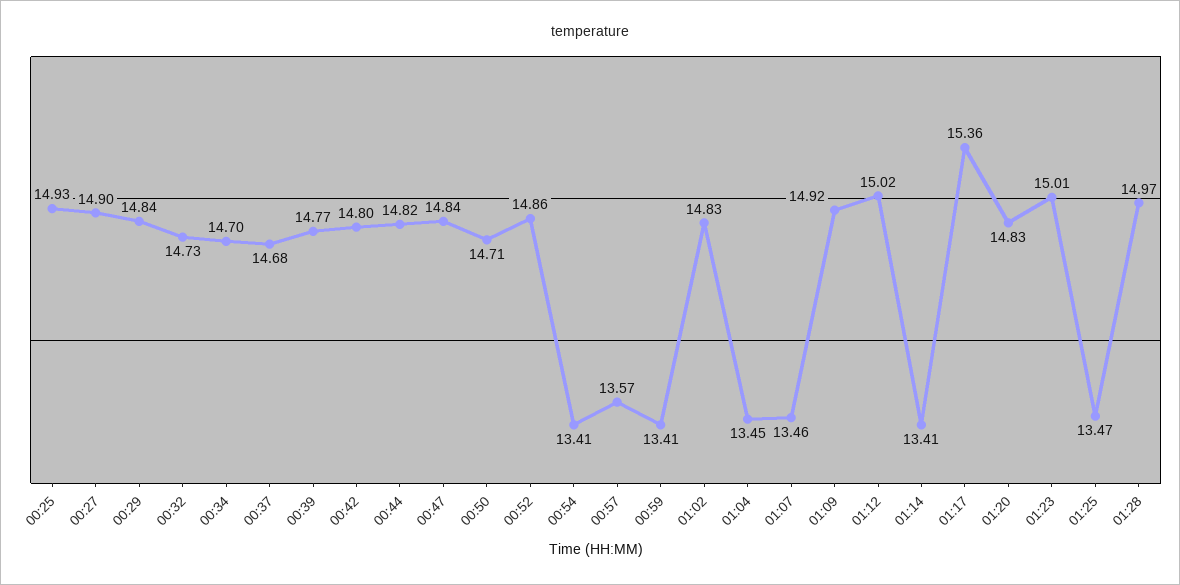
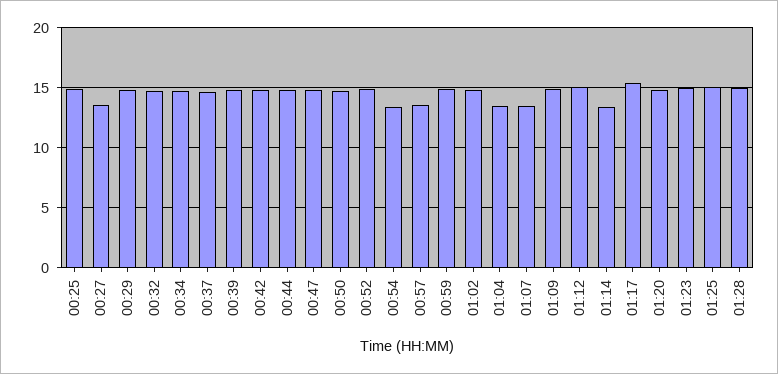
  {
    "00:25": 14.93,
-   "00:27": 14.9,
+   "00:27": 13.5,
    "00:29": 14.84,
    "00:32": 14.73,
    "00:34": 14.7,
    "00:37": 14.68,
    "00:39": 14.77,
    "00:42": 14.8,
    "00:44": 14.82,
    "00:47": 14.84,
    "00:50": 14.71,
    "00:52": 14.86,
    "00:54": 13.41,
    "00:57": 13.57,
-   "00:59": 13.41,
+   "00:59": 15,
    "01:02": 14.83,
    "01:04": 13.45,
    "01:07": 13.46,
    "01:09": 14.92,
    "01:12": 15.02,
    "01:14": 13.41,
    "01:17": 15.36,
    "01:20": 14.83,
    "01:23": 15.01,
-   "01:25": 13.47,
+   "01:25": 15,
    "01:28": 14.97
  }

